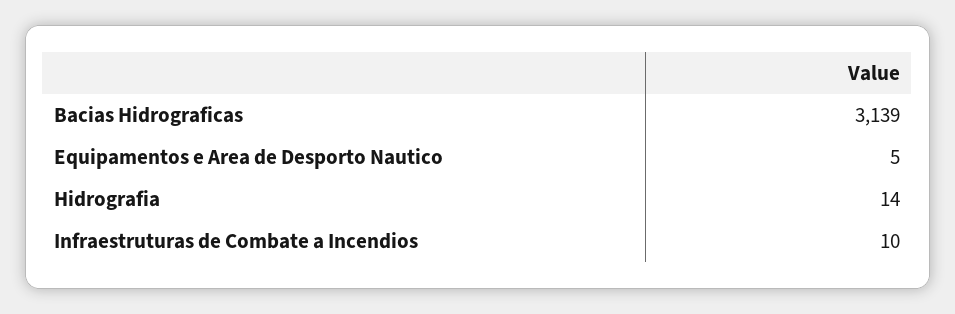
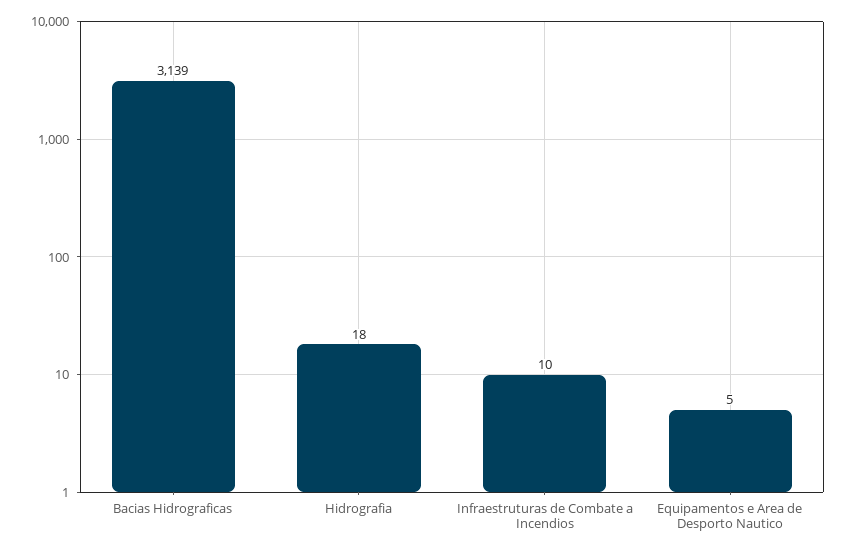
  {
    "Bacias Hidrograficas": 3139,
    "Equipamentos e Area de Desporto Nautico": 5,
-   "Hidrografia": 14,
+   "Hidrografia": 18,
    "Infraestruturas de Combate a Incendios": 10
  }

